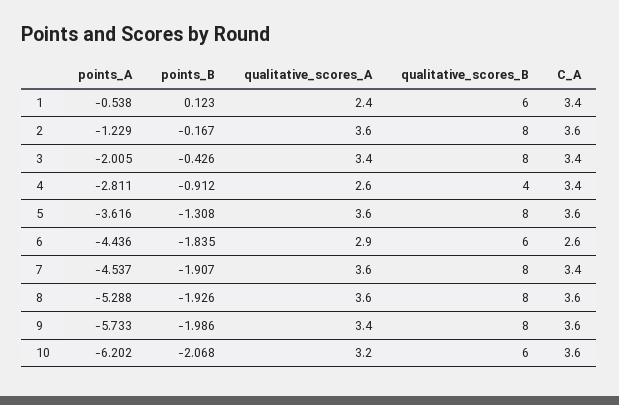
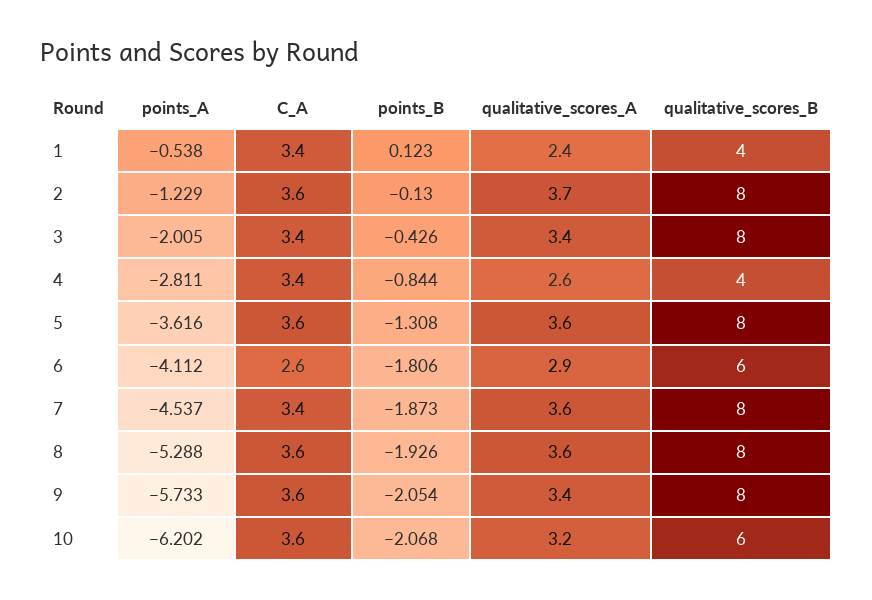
  {
    "points_A": {
      "1": -0.538,
      "2": -1.229,
      "3": -2.005,
      "4": -2.811,
      "5": -3.616,
-     "6": -4.436,
+     "6": -4.112,
      "7": -4.537,
      "8": -5.288,
      "9": -5.733,
      "10": -6.202
    },
    "points_B": {
      "1": 0.123,
-     "2": -0.167,
+     "2": -0.13,
      "3": -0.426,
-     "4": -0.912,
+     "4": -0.844,
      "5": -1.308,
-     "6": -1.835,
+     "6": -1.806,
-     "7": -1.907,
+     "7": -1.873,
      "8": -1.926,
-     "9": -1.986,
+     "9": -2.054,
      "10": -2.068
    },
    "qualitative_scores_A": {
      "1": 2.4,
-     "2": 3.6,
+     "2": 3.7,
      "3": 3.4,
      "4": 2.6,
      "5": 3.6,
      "6": 2.9,
      "7": 3.6,
      "8": 3.6,
      "9": 3.4,
      "10": 3.2
    },
    "qualitative_scores_B": {
-     "1": 6,
+     "1": 4,
      "2": 8,
      "3": 8,
      "4": 4,
      "5": 8,
      "6": 6,
      "7": 8,
      "8": 8,
      "9": 8,
      "10": 6
    },
    "C_A": {
      "1": 3.4,
      "2": 3.6,
      "3": 3.4,
      "4": 3.4,
      "5": 3.6,
      "6": 2.6,
      "7": 3.4,
      "8": 3.6,
      "9": 3.6,
      "10": 3.6
    }
  }

